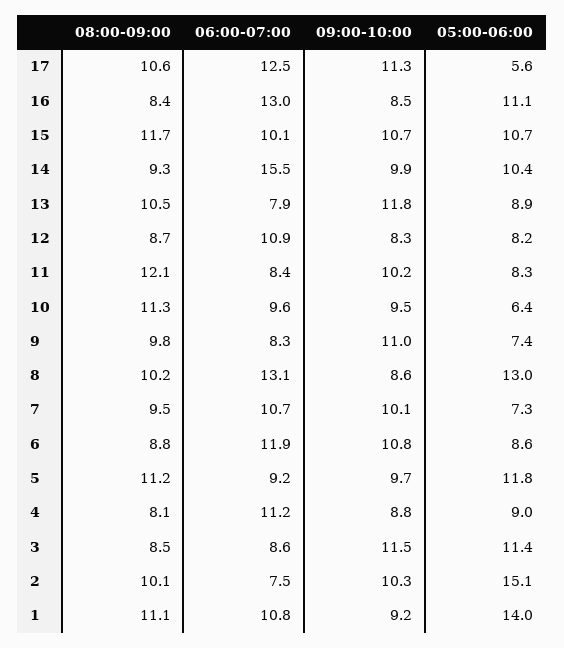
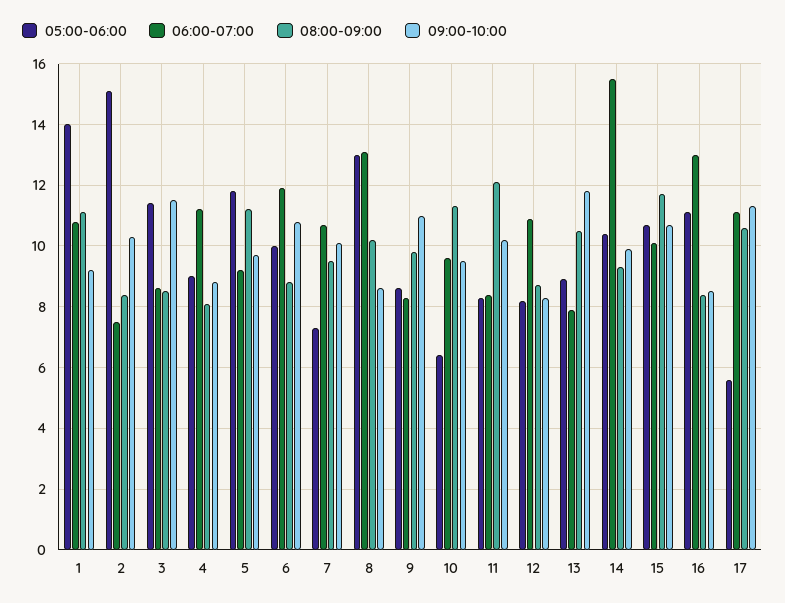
  {
    "08:00-09:00": {
      "17": 10.6,
      "16": 8.4,
      "15": 11.7,
      "14": 9.3,
      "13": 10.5,
      "12": 8.7,
      "11": 12.1,
      "10": 11.3,
      "9": 9.8,
      "8": 10.2,
      "7": 9.5,
      "6": 8.8,
      "5": 11.2,
      "4": 8.1,
      "3": 8.5,
-     "2": 10.1,
+     "2": 8.5,
      "1": 11.1
    },
    "06:00-07:00": {
-     "17": 12.5,
+     "17": 11,
      "16": 13,
      "15": 10.1,
      "14": 15.5,
      "13": 7.9,
      "12": 10.9,
      "11": 8.4,
      "10": 9.6,
      "9": 8.3,
      "8": 13.1,
      "7": 10.7,
      "6": 11.9,
      "5": 9.2,
      "4": 11.2,
      "3": 8.6,
      "2": 7.5,
      "1": 10.8
    },
    "09:00-10:00": {
      "17": 11.3,
      "16": 8.5,
      "15": 10.7,
      "14": 9.9,
      "13": 11.8,
      "12": 8.3,
      "11": 10.2,
      "10": 9.5,
      "9": 11,
      "8": 8.6,
      "7": 10.1,
      "6": 10.8,
      "5": 9.7,
      "4": 8.8,
      "3": 11.5,
      "2": 10.3,
      "1": 9.2
    },
    "05:00-06:00": {
      "17": 5.6,
      "16": 11.1,
      "15": 10.7,
      "14": 10.4,
      "13": 8.9,
      "12": 8.2,
      "11": 8.3,
      "10": 6.4,
-     "9": 7.4,
+     "9": 8.5,
      "8": 13,
      "7": 7.3,
-     "6": 8.6,
+     "6": 10,
      "5": 11.8,
      "4": 9,
      "3": 11.4,
      "2": 15.1,
      "1": 14
    }
  }

